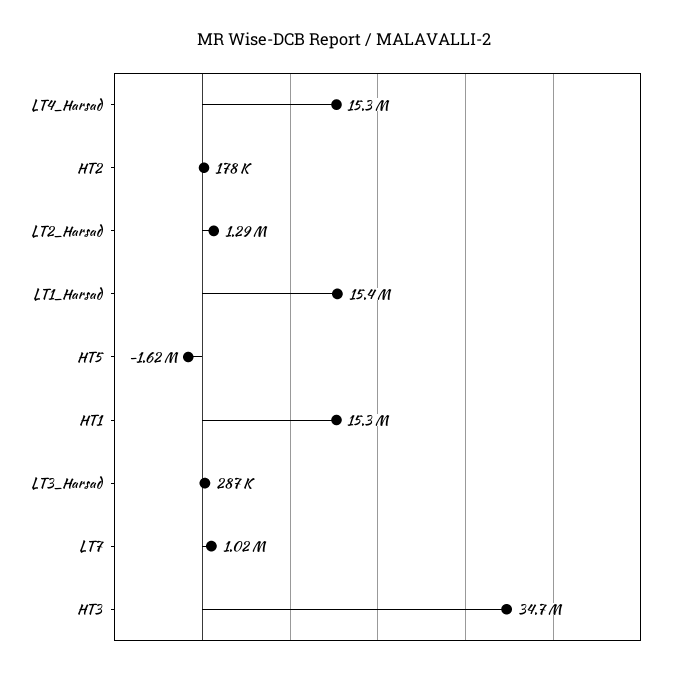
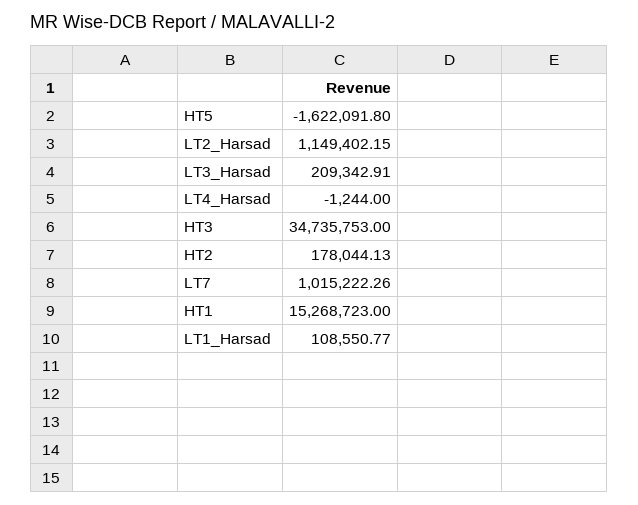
  {
-   "LT4_Harsad": 15300000,
+   "LT4_Harsad": -1244,
    "HT2": 178044.13,
-   "LT2_Harsad": 1290000,
+   "LT2_Harsad": 1149402.15,
-   "LT1_Harsad": 15400000,
+   "LT1_Harsad": 108550.77,
    "HT5": -1622091.8,
    "HT1": 15268723,
-   "LT3_Harsad": 287000,
+   "LT3_Harsad": 209342.91,
    "LT7": 1015222.26,
    "HT3": 34735753
  }

